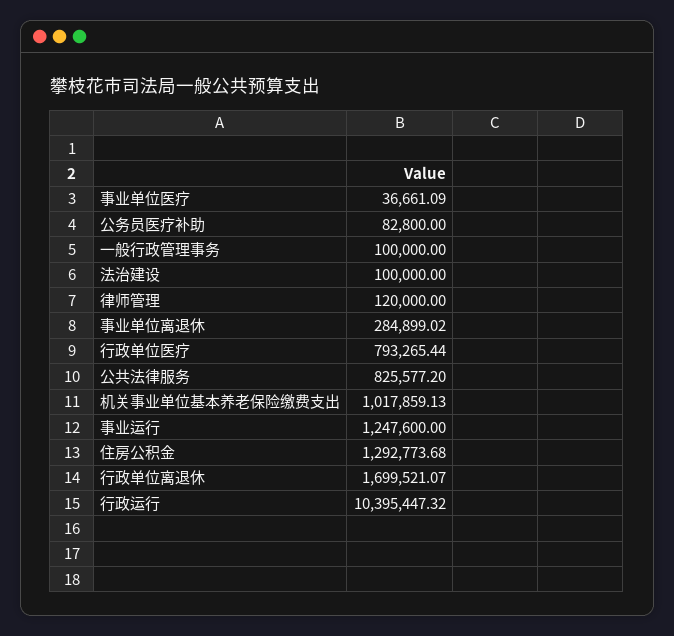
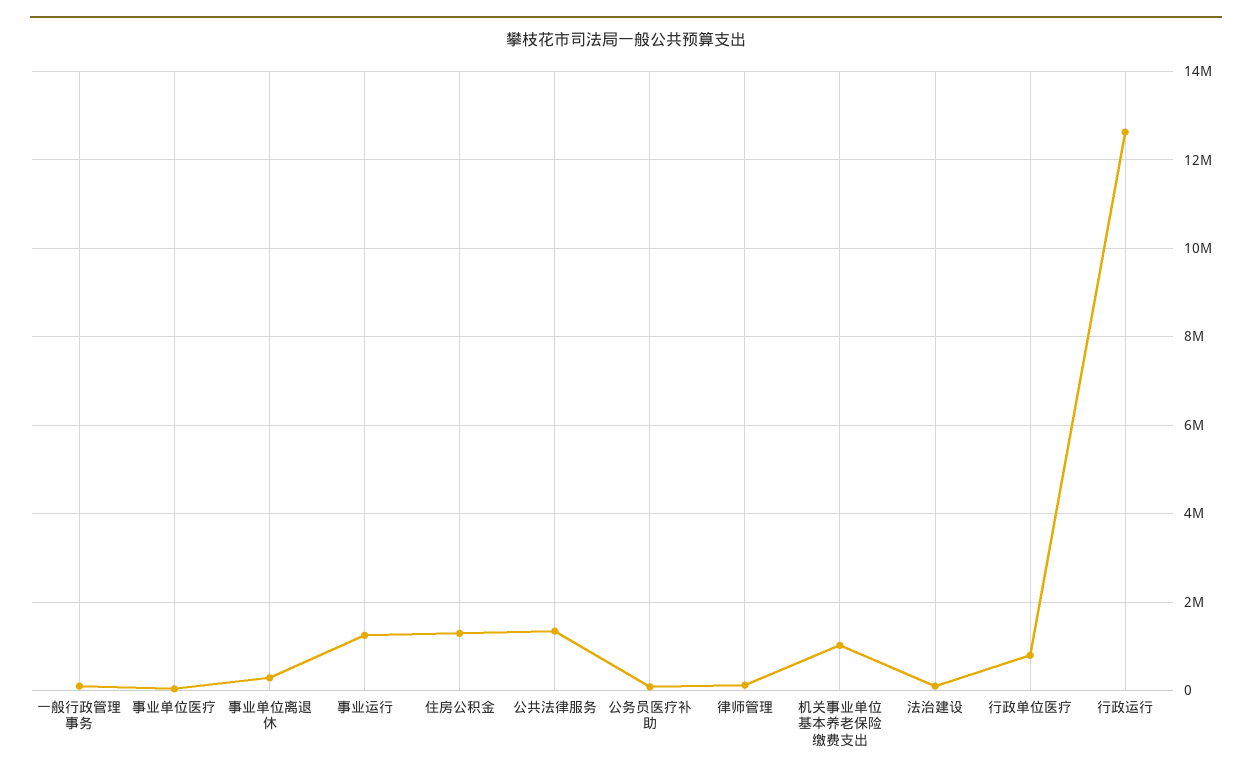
  {
    "事业单位医疗": 36661.09,
    "公务员医疗补助": 82800,
    "一般行政管理事务": 100000,
    "法治建设": 100000,
    "律师管理": 120000,
    "事业单位离退休": 284899.02,
    "行政单位医疗": 793265.44,
-   "公共法律服务": 825577.2,
+   "公共法律服务": 1400000,
    "机关事业单位基本养老保险缴费支出": 1017859.13,
    "事业运行": 1247600,
    "住房公积金": 1292773.68,
-   "行政单位离退休": 1699521.07,
-   "行政运行": 10395447.32
+   "行政运行": 12600000
  }

